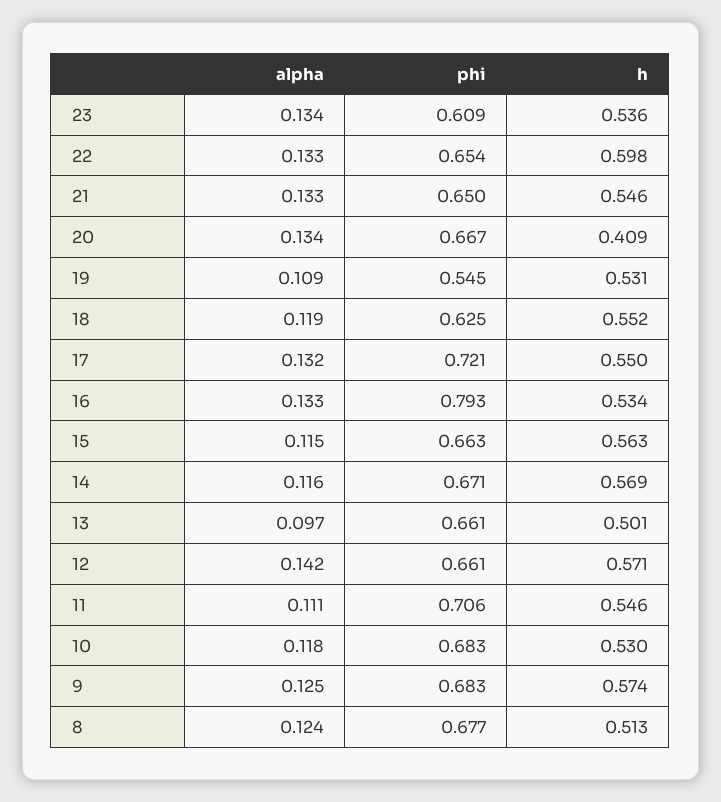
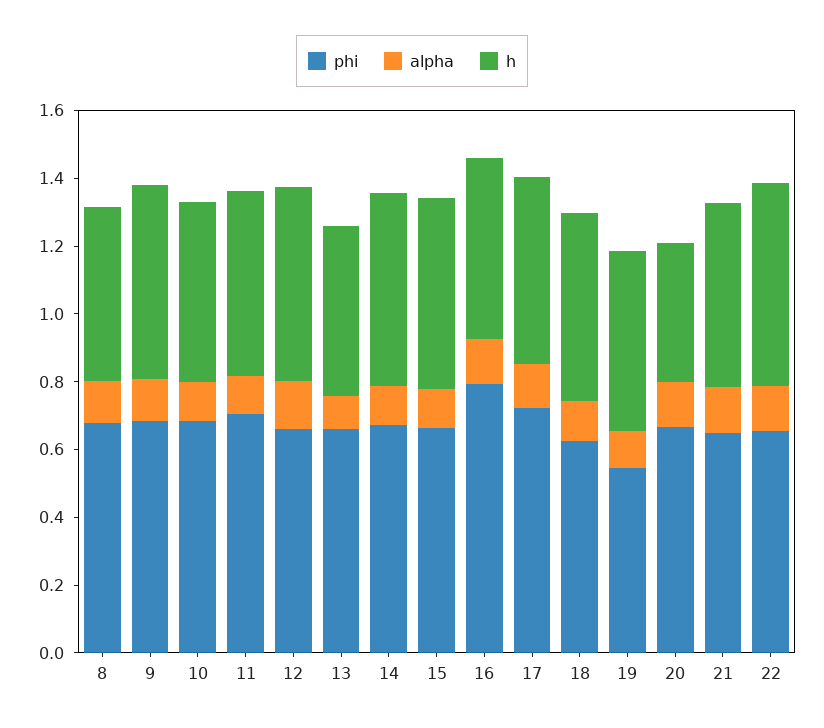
  {
    "alpha": {
-     "23": 0.134,
      "22": 0.133,
      "21": 0.133,
      "20": 0.134,
      "19": 0.109,
      "18": 0.119,
      "17": 0.132,
      "16": 0.133,
      "15": 0.115,
      "14": 0.116,
      "13": 0.097,
      "12": 0.142,
      "11": 0.111,
      "10": 0.118,
      "9": 0.125,
      "8": 0.124
    },
    "phi": {
-     "23": 0.609,
      "22": 0.654,
      "21": 0.65,
      "20": 0.667,
      "19": 0.545,
      "18": 0.625,
      "17": 0.721,
      "16": 0.793,
      "15": 0.663,
      "14": 0.671,
      "13": 0.661,
      "12": 0.661,
      "11": 0.706,
      "10": 0.683,
      "9": 0.683,
      "8": 0.677
    },
    "h": {
-     "23": 0.536,
      "22": 0.598,
      "21": 0.546,
      "20": 0.409,
      "19": 0.531,
      "18": 0.552,
      "17": 0.55,
      "16": 0.534,
      "15": 0.563,
      "14": 0.569,
      "13": 0.501,
      "12": 0.571,
      "11": 0.546,
      "10": 0.53,
      "9": 0.574,
      "8": 0.513
    }
  }

